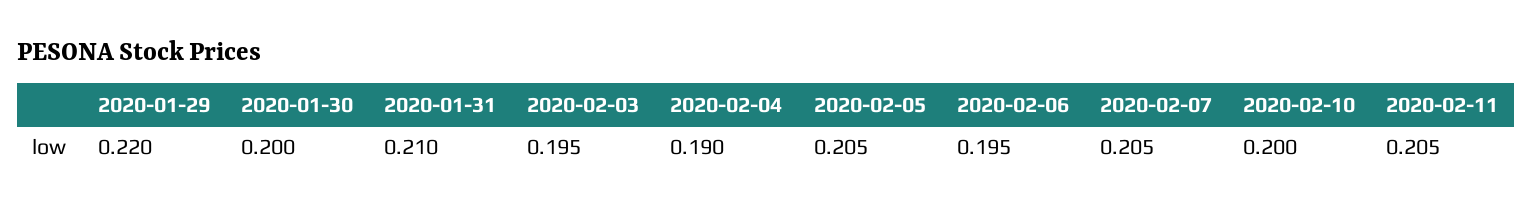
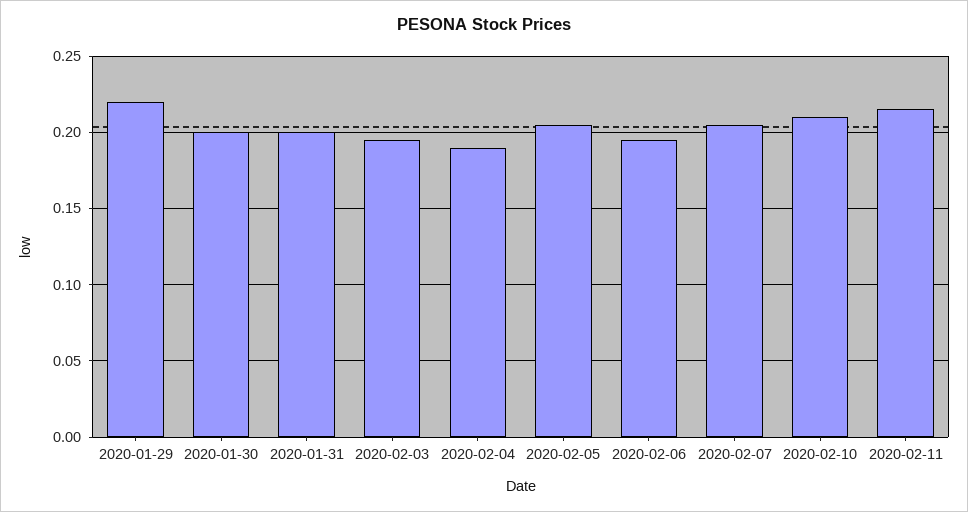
  {
    "2020-01-29": 0.22,
    "2020-01-30": 0.2,
-   "2020-01-31": 0.21,
+   "2020-01-31": 0.2,
    "2020-02-03": 0.195,
    "2020-02-04": 0.19,
    "2020-02-05": 0.205,
    "2020-02-06": 0.195,
    "2020-02-07": 0.205,
-   "2020-02-10": 0.2,
+   "2020-02-10": 0.21,
-   "2020-02-11": 0.205
+   "2020-02-11": 0.215
  }

